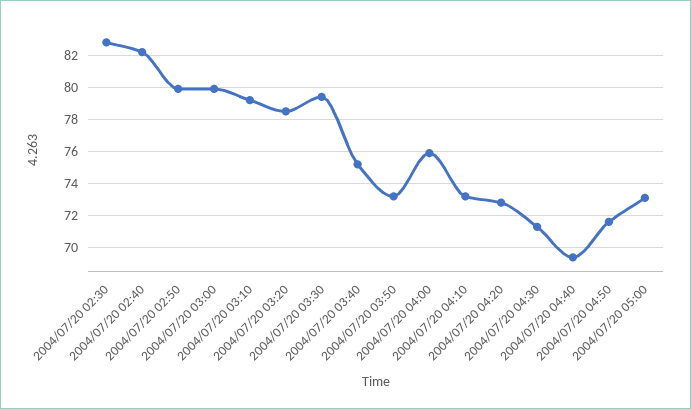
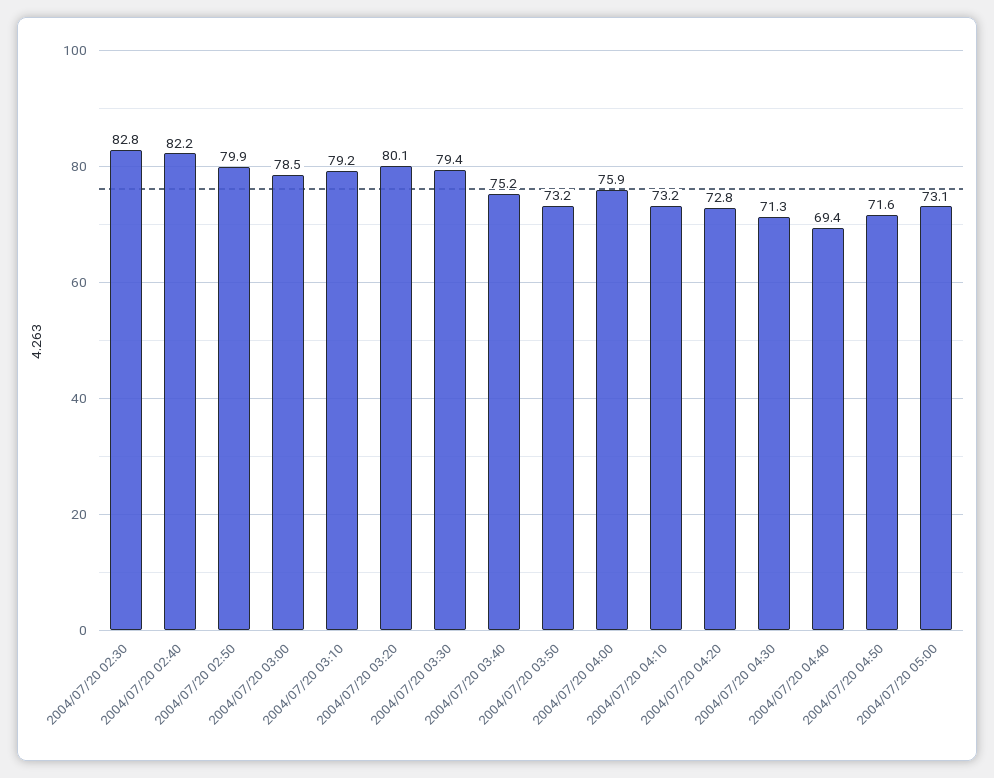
  {
    "2004/07/20 02:30": 82.8,
    "2004/07/20 02:40": 82.2,
    "2004/07/20 02:50": 79.9,
-   "2004/07/20 03:00": 80,
+   "2004/07/20 03:00": 78.5,
    "2004/07/20 03:10": 79.2,
-   "2004/07/20 03:20": 78.5,
+   "2004/07/20 03:20": 80.1,
    "2004/07/20 03:30": 79.4,
    "2004/07/20 03:40": 75.2,
    "2004/07/20 03:50": 73.2,
    "2004/07/20 04:00": 75.9,
    "2004/07/20 04:10": 73.2,
    "2004/07/20 04:20": 72.8,
    "2004/07/20 04:30": 71.3,
    "2004/07/20 04:40": 69.4,
    "2004/07/20 04:50": 71.6,
    "2004/07/20 05:00": 73.1
  }

